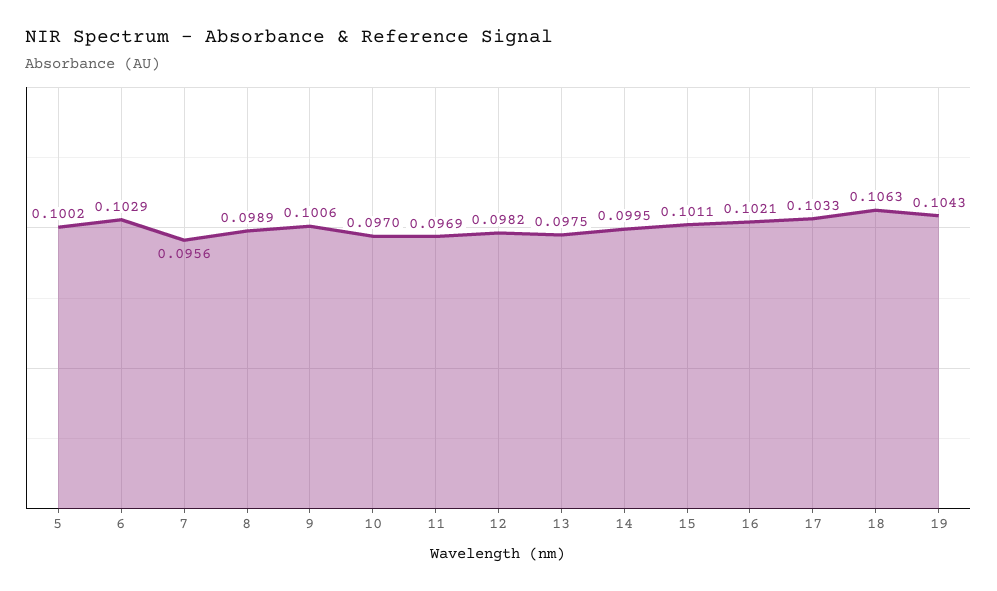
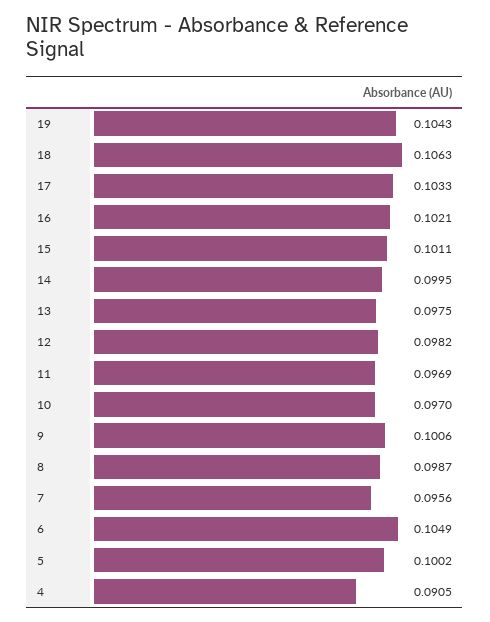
  {
    "5": 0.1002,
-   "6": 0.1029,
+   "6": 0.1049,
    "7": 0.0956,
-   "8": 0.0989,
+   "8": 0.0987,
    "9": 0.1006,
    "10": 0.097,
    "11": 0.0969,
    "12": 0.0982,
    "13": 0.0975,
    "14": 0.0995,
    "15": 0.1011,
    "16": 0.1021,
    "17": 0.1033,
    "18": 0.1063,
-   "19": 0.1043
+   "19": 0.1043,
+   "4": 0.0905
  }

